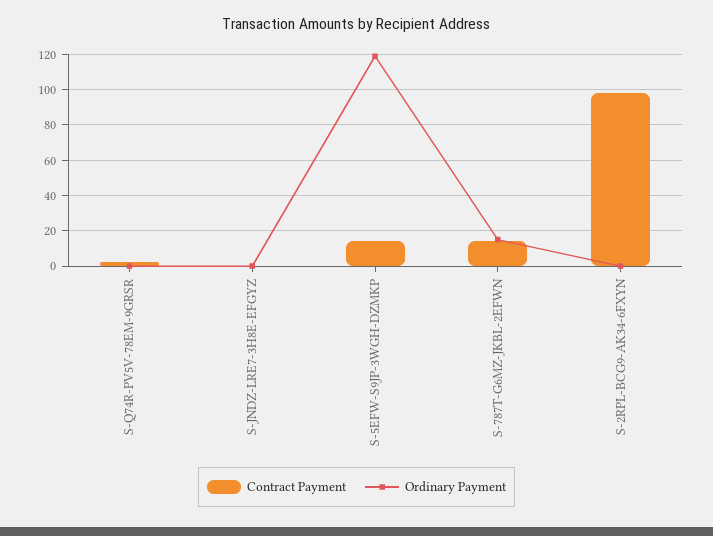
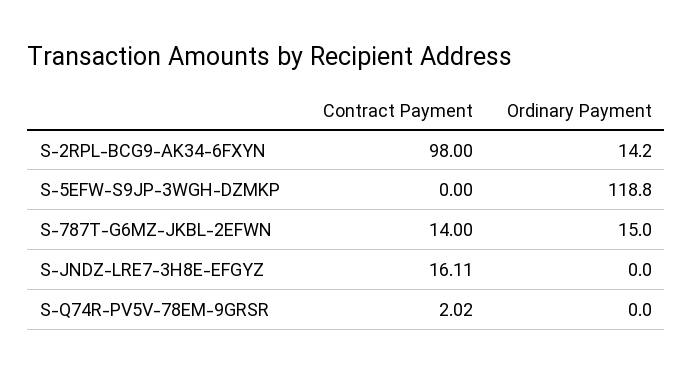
  {
    "Contract Payment": {
      "S-Q74R-PV5V-78EM-9GRSR": 2.02,
-     "S-JNDZ-LRE7-3H8E-EFGYZ": 0,
+     "S-JNDZ-LRE7-3H8E-EFGYZ": 16.11,
-     "S-5EFW-S9JP-3WGH-DZMKP": 15,
+     "S-5EFW-S9JP-3WGH-DZMKP": 0,
      "S-787T-G6MZ-JKBL-2EFWN": 14,
      "S-2RPL-BCG9-AK34-6FXYN": 98
    },
    "Ordinary Payment": {
      "S-Q74R-PV5V-78EM-9GRSR": 0,
      "S-JNDZ-LRE7-3H8E-EFGYZ": 0,
      "S-5EFW-S9JP-3WGH-DZMKP": 118.8,
      "S-787T-G6MZ-JKBL-2EFWN": 15,
-     "S-2RPL-BCG9-AK34-6FXYN": 0
+     "S-2RPL-BCG9-AK34-6FXYN": 14.2
    }
  }

